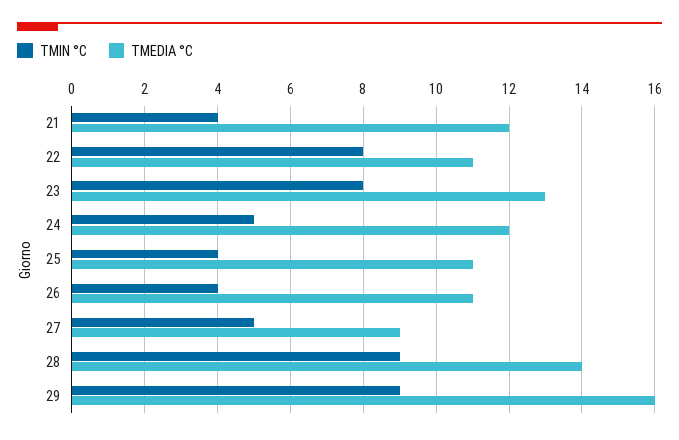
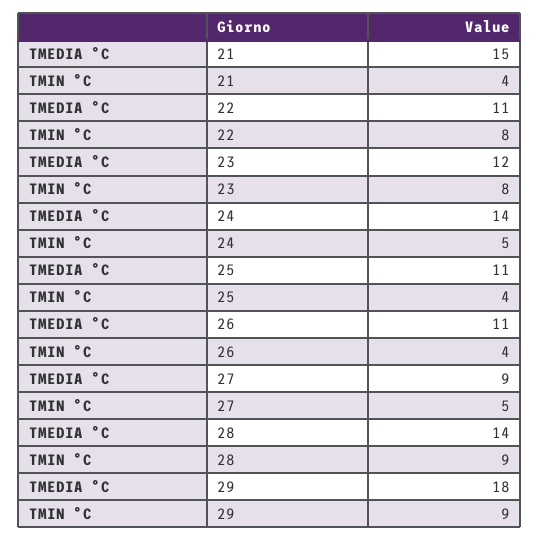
  {
    "TMIN °C": {
      "21": 4,
      "22": 8,
      "23": 8,
      "24": 5,
      "25": 4,
      "26": 4,
      "27": 5,
      "28": 9,
      "29": 9
    },
    "TMEDIA °C": {
-     "21": 12,
+     "21": 15,
      "22": 11,
-     "23": 13,
+     "23": 12,
-     "24": 12,
+     "24": 14,
      "25": 11,
      "26": 11,
      "27": 9,
      "28": 14,
-     "29": 16
+     "29": 18
    }
  }

